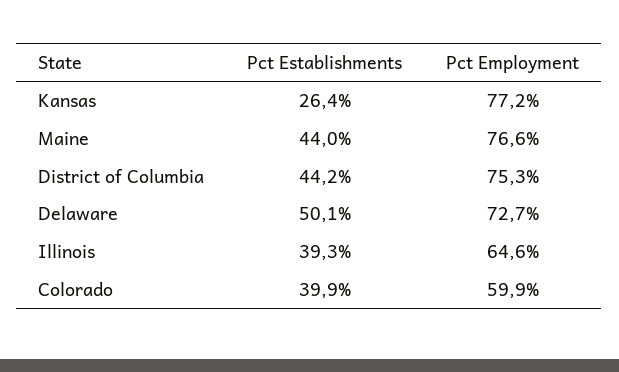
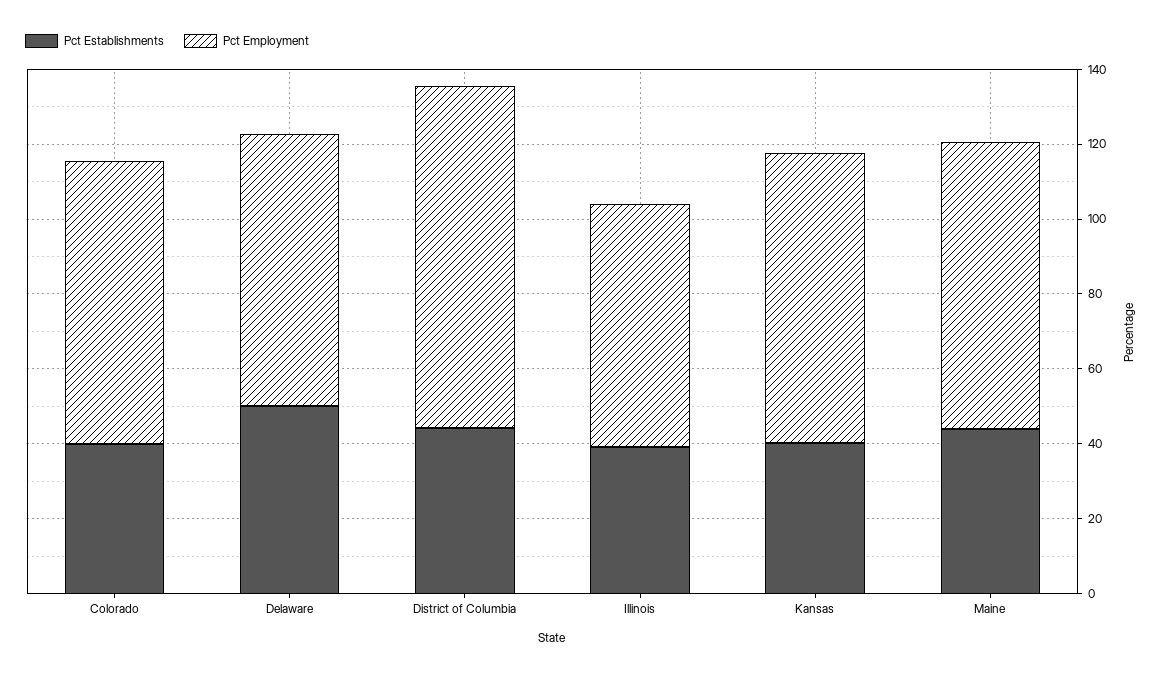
  {
    "Pct Establishments": {
-     "Kansas": 26.4,
+     "Kansas": 40,
      "Maine": 44,
      "District of Columbia": 44.2,
      "Delaware": 50.1,
      "Illinois": 39.3,
      "Colorado": 39.9
    },
    "Pct Employment": {
      "Kansas": 77.2,
      "Maine": 76.6,
-     "District of Columbia": 75.3,
+     "District of Columbia": 90,
      "Delaware": 72.7,
      "Illinois": 64.6,
-     "Colorado": 59.9
+     "Colorado": 75
    }
  }

